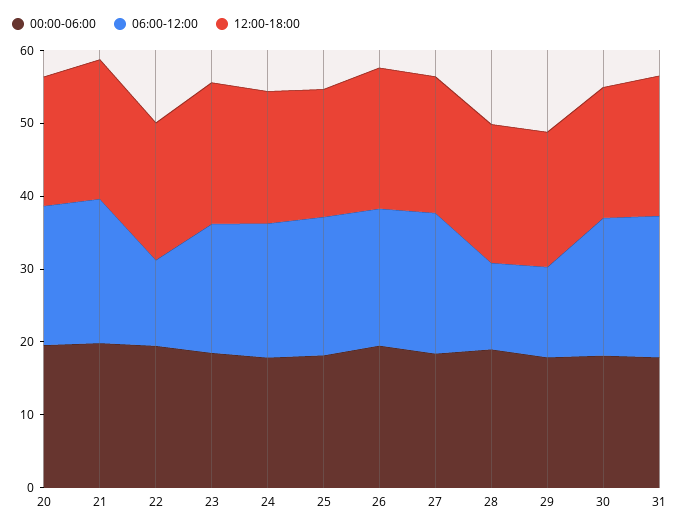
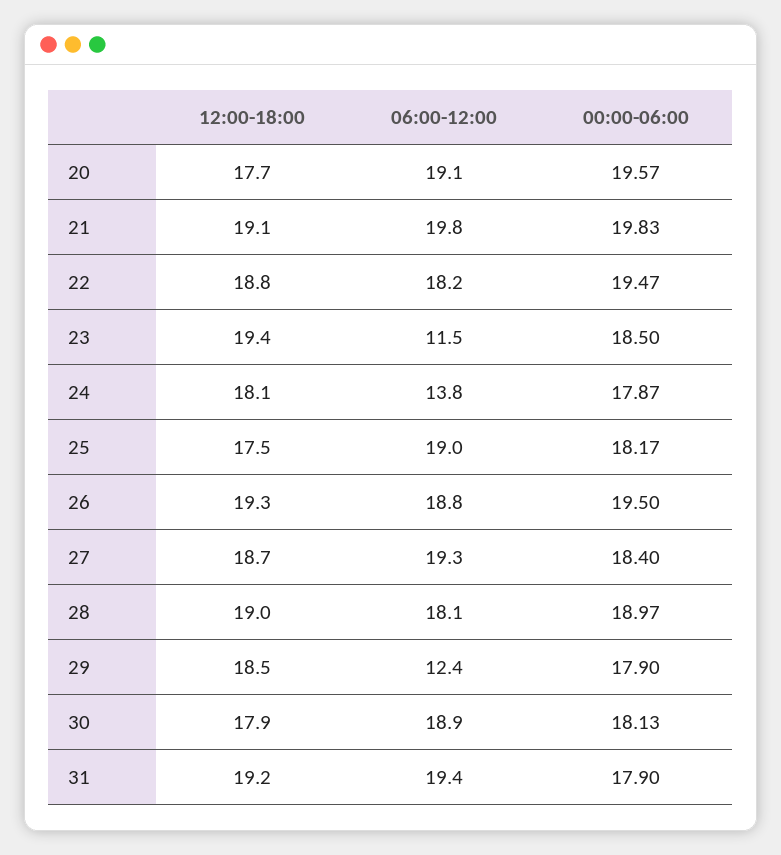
  {
    "00:00-06:00": {
      "20": 19.57,
      "21": 19.83,
      "22": 19.47,
      "23": 18.5,
      "24": 17.87,
      "25": 18.17,
      "26": 19.5,
      "27": 18.4,
      "28": 18.97,
      "29": 17.9,
      "30": 18.13,
      "31": 17.9
    },
    "06:00-12:00": {
      "20": 19.1,
      "21": 19.8,
-     "22": 12,
+     "22": 18.2,
-     "23": 18,
+     "23": 11.5,
-     "24": 18,
+     "24": 13.8,
      "25": 19,
      "26": 18.8,
      "27": 19.3,
-     "28": 12,
+     "28": 18.1,
      "29": 12.4,
      "30": 18.9,
      "31": 19.4
    },
    "12:00-18:00": {
      "20": 17.7,
      "21": 19.1,
      "22": 18.8,
      "23": 19.4,
      "24": 18.1,
      "25": 17.5,
      "26": 19.3,
      "27": 18.7,
      "28": 19,
      "29": 18.5,
      "30": 17.9,
      "31": 19.2
    }
  }

